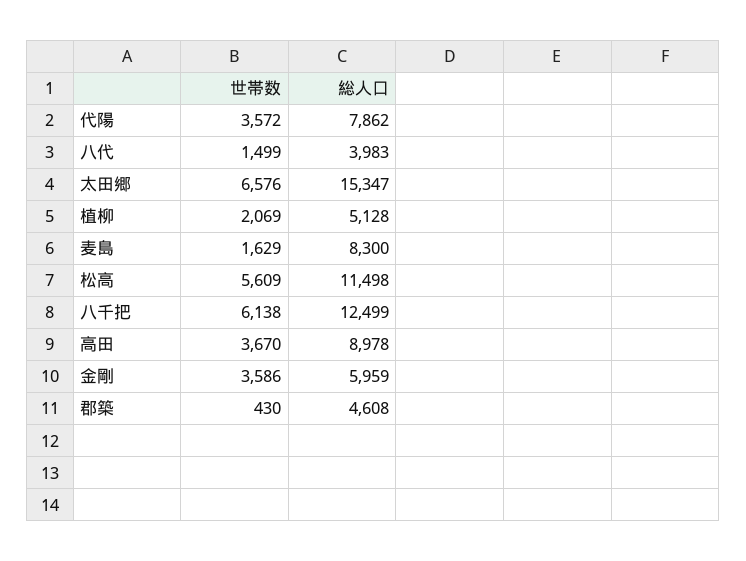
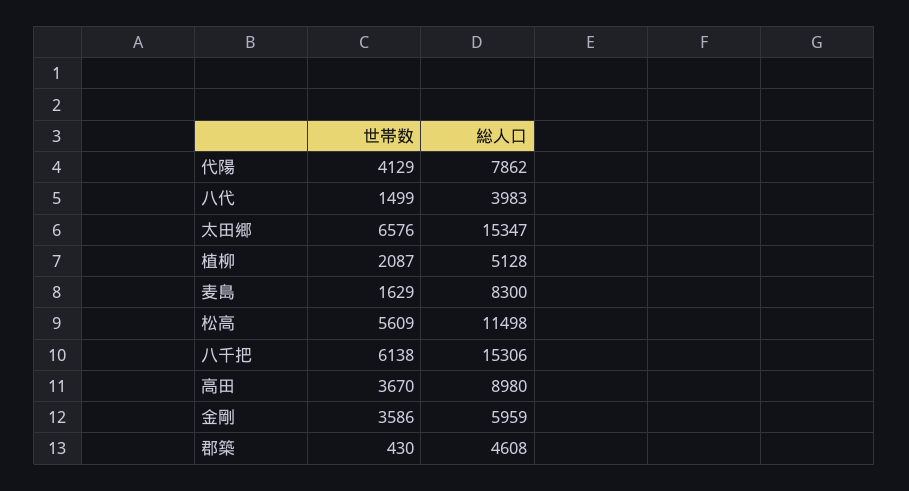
  {
    "世帯数": {
-     "代陽": 3572,
+     "代陽": 4129,
      "八代": 1499,
      "太田郷": 6576,
-     "植柳": 2069,
+     "植柳": 2087,
      "麦島": 1629,
      "松高": 5609,
      "八千把": 6138,
      "高田": 3670,
      "金剛": 3586,
      "郡築": 430
    },
    "総人口": {
      "代陽": 7862,
      "八代": 3983,
      "太田郷": 15347,
      "植柳": 5128,
      "麦島": 8300,
      "松高": 11498,
-     "八千把": 12499,
+     "八千把": 15306,
-     "高田": 8978,
+     "高田": 8980,
      "金剛": 5959,
      "郡築": 4608
    }
  }

